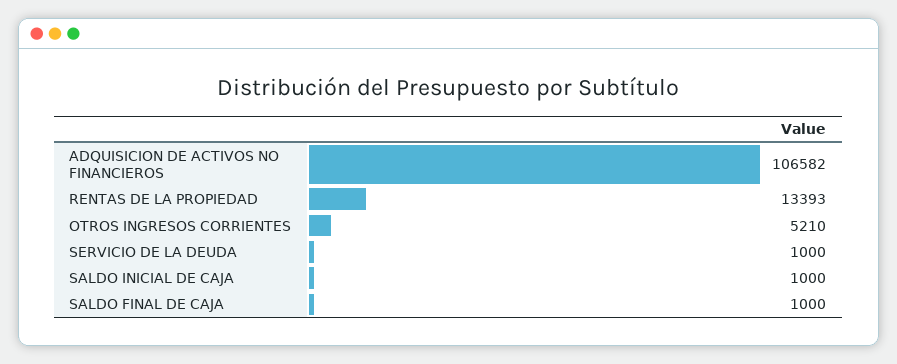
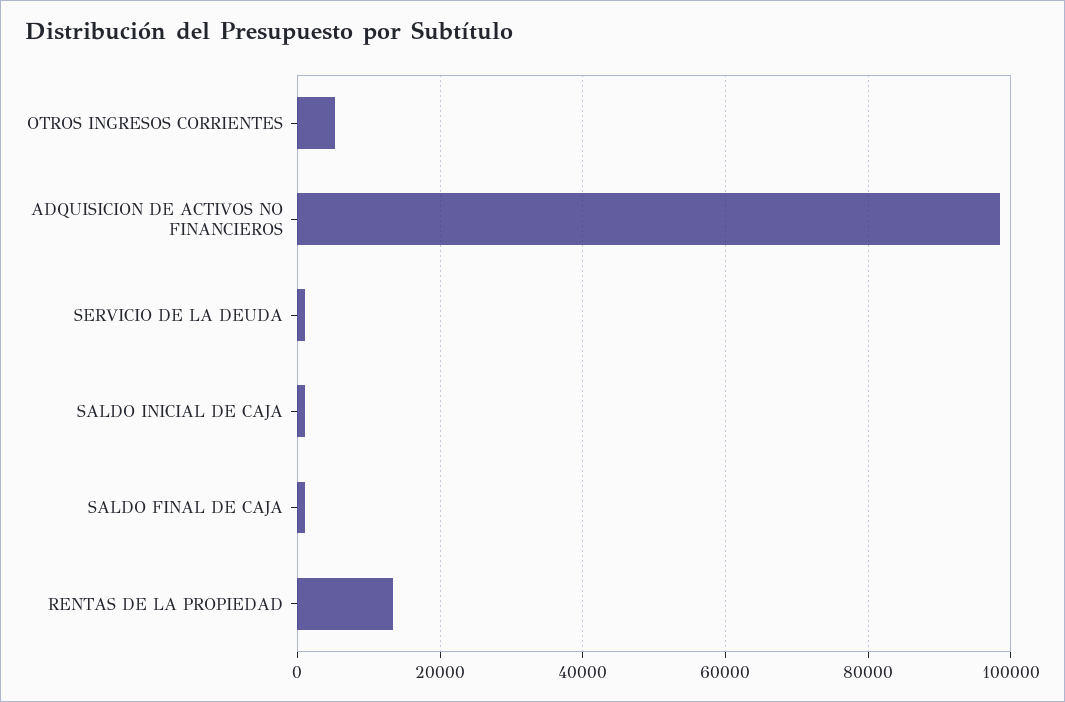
  {
-   "ADQUISICION DE ACTIVOS NO FINANCIEROS": 106582,
+   "ADQUISICION DE ACTIVOS NO FINANCIEROS": 98000,
    "RENTAS DE LA PROPIEDAD": 13393,
    "OTROS INGRESOS CORRIENTES": 5210,
    "SERVICIO DE LA DEUDA": 1000,
    "SALDO INICIAL DE CAJA": 1000,
    "SALDO FINAL DE CAJA": 1000
  }

